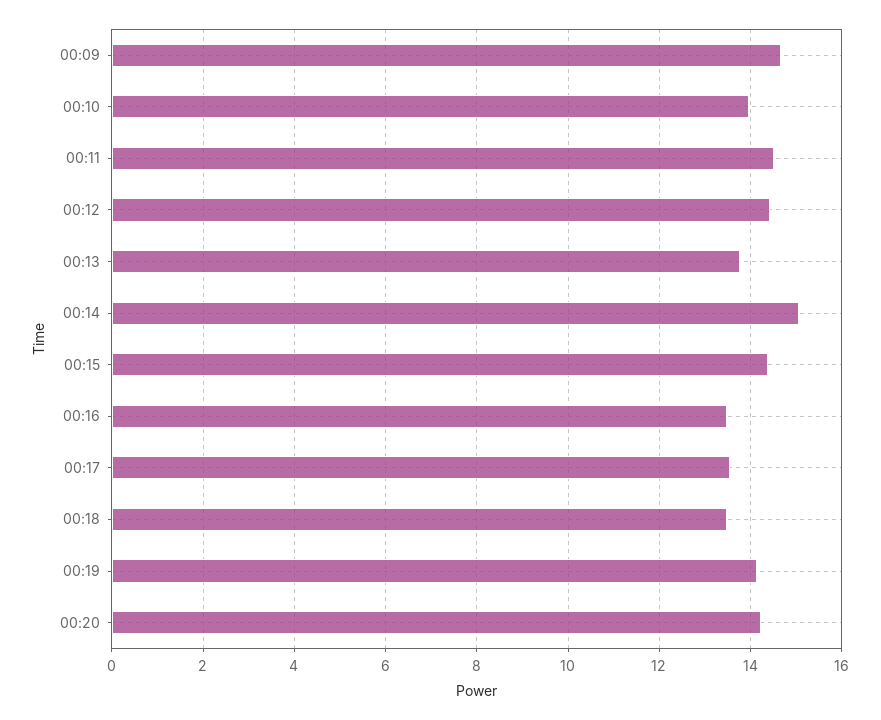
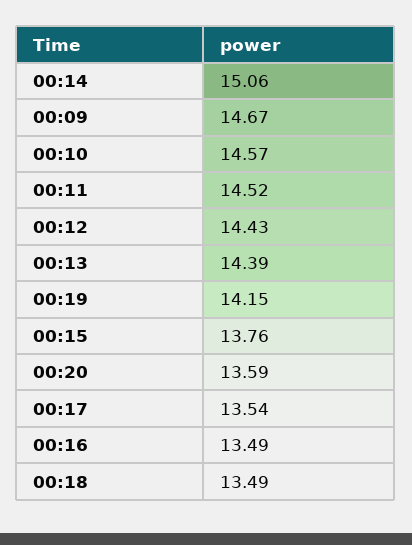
  {
    "00:09": 14.67,
-   "00:10": 14,
+   "00:10": 14.57,
    "00:11": 14.52,
    "00:12": 14.43,
-   "00:13": 13.8,
+   "00:13": 14.39,
    "00:14": 15.06,
-   "00:15": 14.4,
+   "00:15": 13.76,
    "00:16": 13.49,
    "00:17": 13.54,
    "00:18": 13.49,
    "00:19": 14.15,
-   "00:20": 14.2
+   "00:20": 13.59
  }

